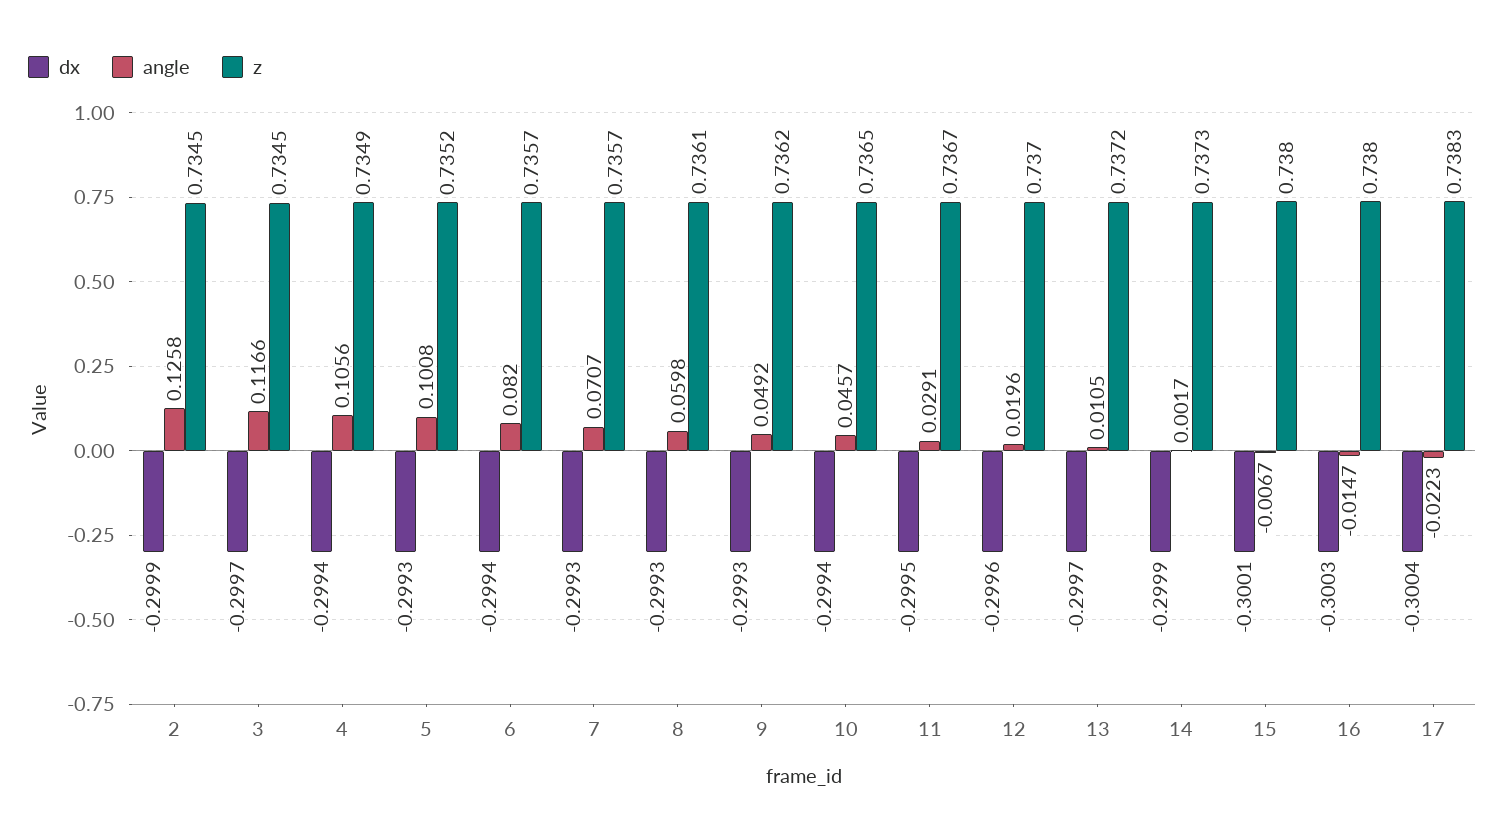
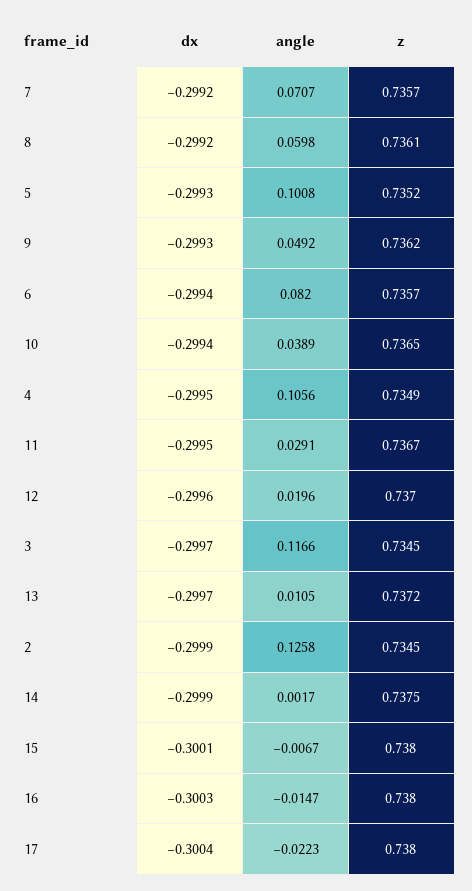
  {
    "dx": {
      "2": -0.2999,
      "3": -0.2997,
-     "4": -0.2994,
+     "4": -0.2995,
      "5": -0.2993,
      "6": -0.2994,
-     "7": -0.2993,
+     "7": -0.2992,
-     "8": -0.2993,
+     "8": -0.2992,
      "9": -0.2993,
      "10": -0.2994,
      "11": -0.2995,
      "12": -0.2996,
      "13": -0.2997,
      "14": -0.2999,
      "15": -0.3001,
      "16": -0.3003,
      "17": -0.3004
    },
    "angle": {
      "2": 0.1258,
      "3": 0.1166,
      "4": 0.1056,
      "5": 0.1008,
      "6": 0.082,
      "7": 0.0707,
      "8": 0.0598,
      "9": 0.0492,
-     "10": 0.0457,
+     "10": 0.0389,
      "11": 0.0291,
      "12": 0.0196,
      "13": 0.0105,
      "14": 0.0017,
      "15": -0.0067,
      "16": -0.0147,
      "17": -0.0223
    },
    "z": {
      "2": 0.7345,
      "3": 0.7345,
      "4": 0.7349,
      "5": 0.7352,
      "6": 0.7357,
      "7": 0.7357,
      "8": 0.7361,
      "9": 0.7362,
      "10": 0.7365,
      "11": 0.7367,
      "12": 0.737,
      "13": 0.7372,
-     "14": 0.7373,
+     "14": 0.7375,
      "15": 0.738,
      "16": 0.738,
-     "17": 0.7383
+     "17": 0.738
    }
  }

